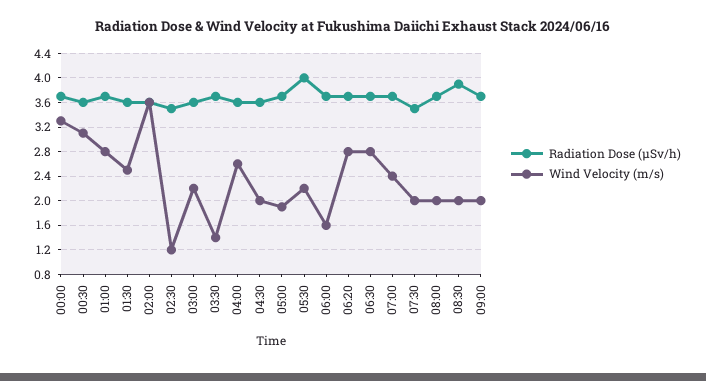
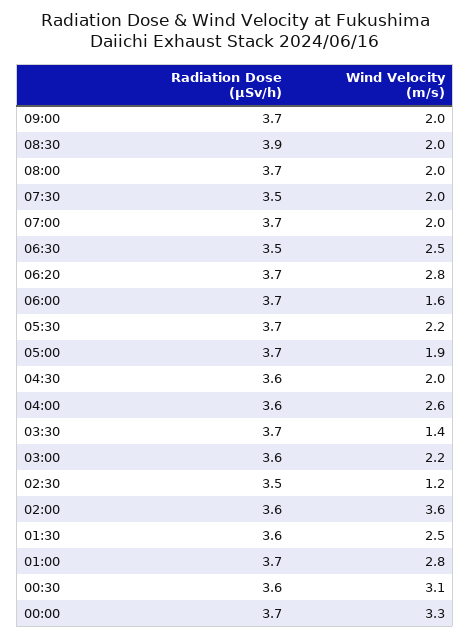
  {
    "Radiation Dose (μSv/h)": {
      "00:00": 3.7,
      "00:30": 3.6,
      "01:00": 3.7,
      "01:30": 3.6,
      "02:00": 3.6,
      "02:30": 3.5,
      "03:00": 3.6,
      "03:30": 3.7,
      "04:00": 3.6,
      "04:30": 3.6,
      "05:00": 3.7,
-     "05:30": 4,
+     "05:30": 3.7,
      "06:00": 3.7,
      "06:20": 3.7,
-     "06:30": 3.7,
+     "06:30": 3.5,
      "07:00": 3.7,
      "07:30": 3.5,
      "08:00": 3.7,
      "08:30": 3.9,
      "09:00": 3.7
    },
    "Wind Velocity (m/s)": {
      "00:00": 3.3,
      "00:30": 3.1,
      "01:00": 2.8,
      "01:30": 2.5,
      "02:00": 3.6,
      "02:30": 1.2,
      "03:00": 2.2,
      "03:30": 1.4,
      "04:00": 2.6,
      "04:30": 2,
      "05:00": 1.9,
      "05:30": 2.2,
      "06:00": 1.6,
      "06:20": 2.8,
-     "06:30": 2.8,
+     "06:30": 2.5,
-     "07:00": 2.4,
+     "07:00": 2,
      "07:30": 2,
      "08:00": 2,
      "08:30": 2,
      "09:00": 2
    }
  }

